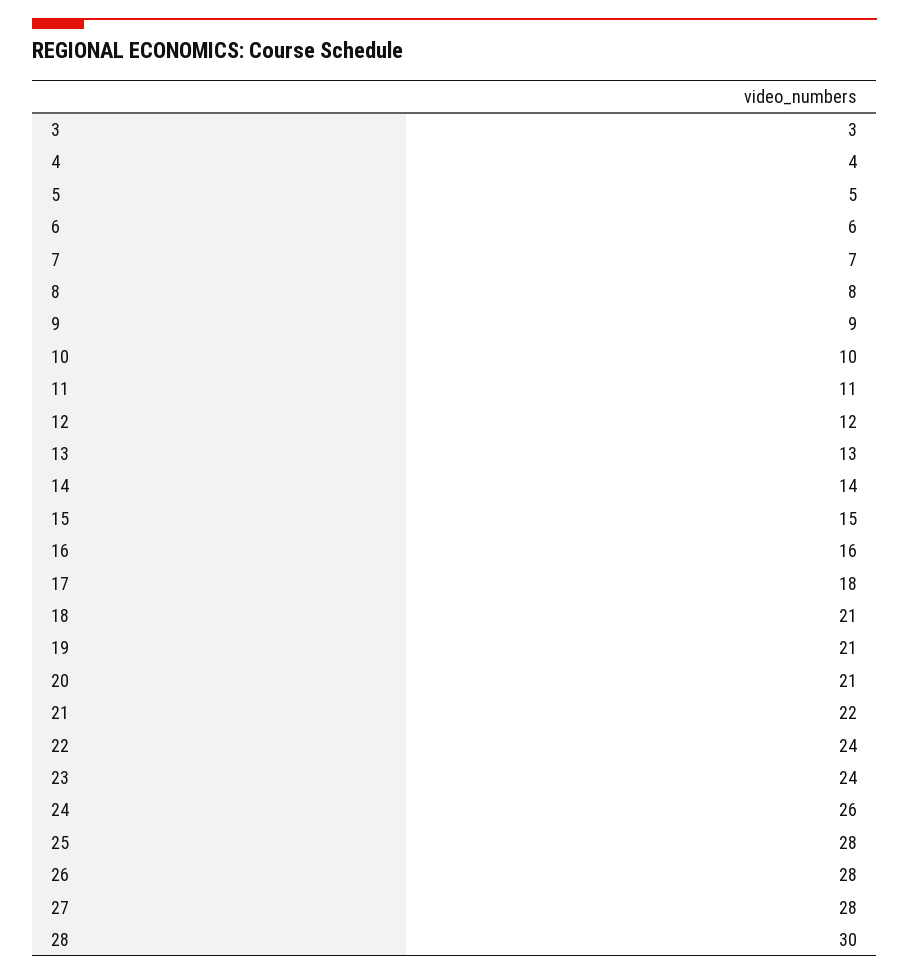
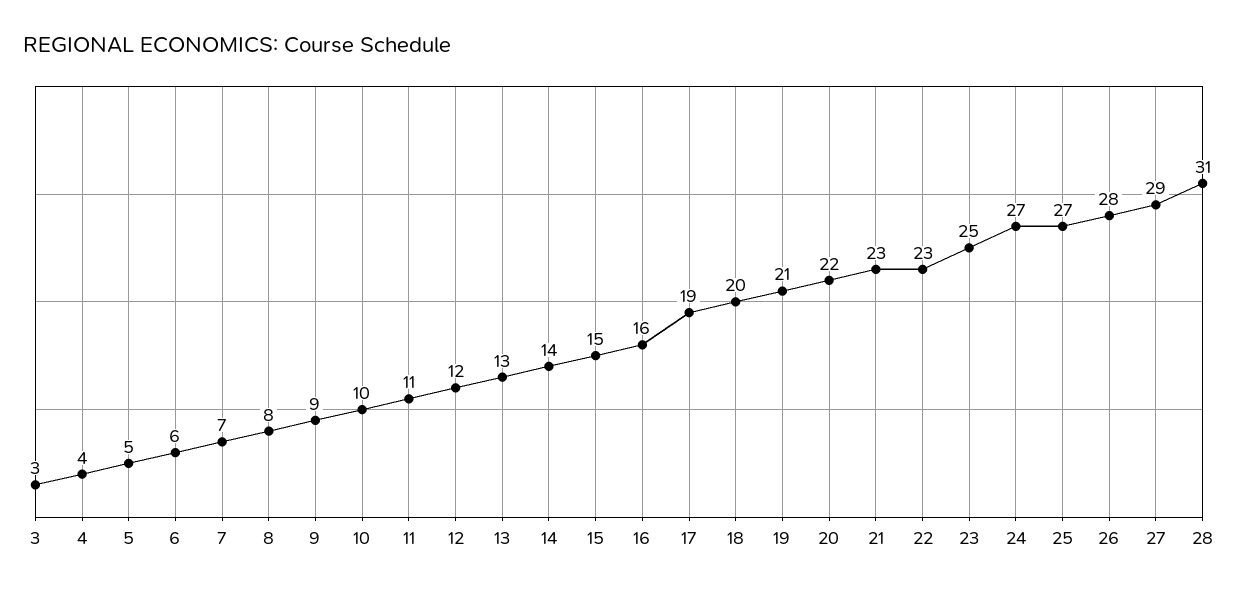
  {
    "3": 3,
    "4": 4,
    "5": 5,
    "6": 6,
    "7": 7,
    "8": 8,
    "9": 9,
    "10": 10,
    "11": 11,
    "12": 12,
    "13": 13,
    "14": 14,
    "15": 15,
    "16": 16,
-   "17": 18,
+   "17": 19,
-   "18": 21,
+   "18": 20,
    "19": 21,
-   "20": 21,
+   "20": 22,
-   "21": 22,
+   "21": 23,
-   "22": 24,
+   "22": 23,
-   "23": 24,
+   "23": 25,
-   "24": 26,
+   "24": 27,
-   "25": 28,
+   "25": 27,
    "26": 28,
-   "27": 28,
+   "27": 29,
-   "28": 30
+   "28": 31
  }

